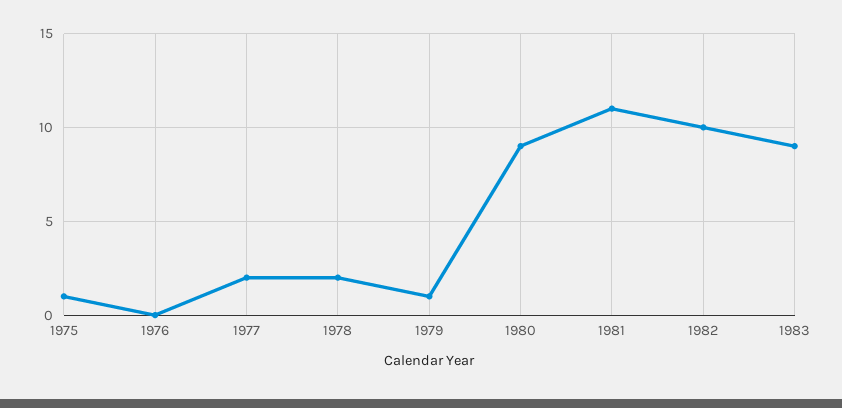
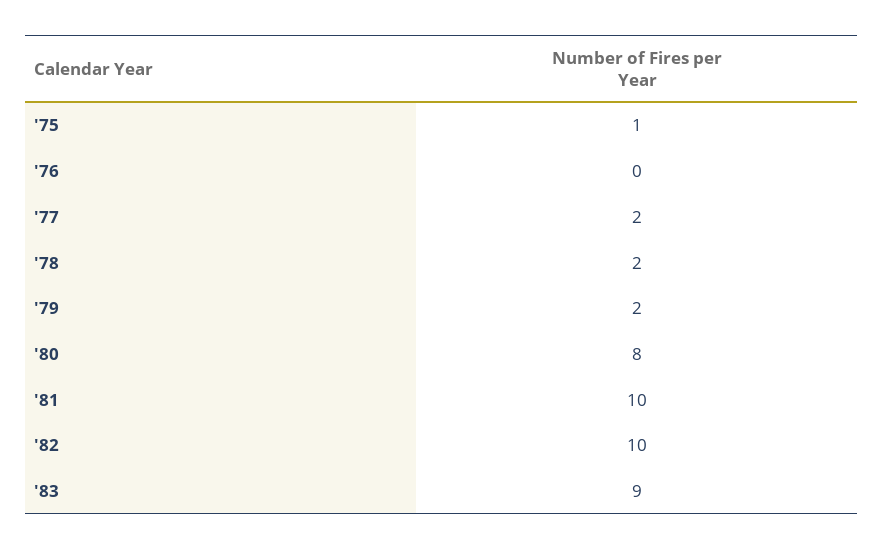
  {
    "1975": 1,
    "1976": 0,
    "1977": 2,
    "1978": 2,
-   "1979": 1,
+   "1979": 2,
-   "1980": 9,
+   "1980": 8,
-   "1981": 11,
+   "1981": 10,
    "1982": 10,
    "1983": 9
  }

